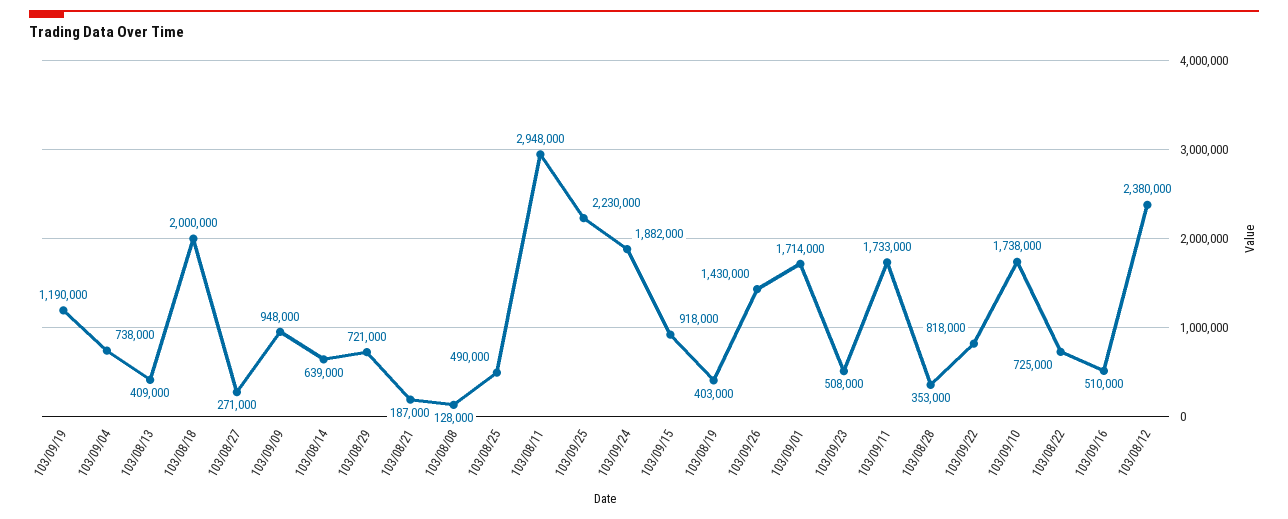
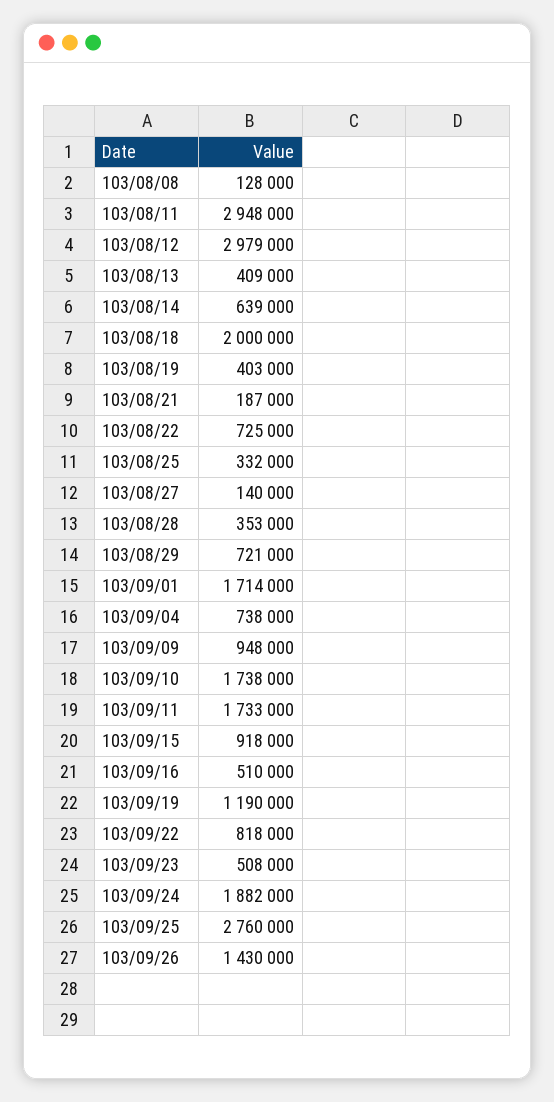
  {
    "103/09/19": 1190000,
    "103/09/04": 738000,
    "103/08/13": 409000,
    "103/08/18": 2000000,
-   "103/08/27": 271000,
+   "103/08/27": 140000,
    "103/09/09": 948000,
    "103/08/14": 639000,
    "103/08/29": 721000,
    "103/08/21": 187000,
    "103/08/08": 128000,
-   "103/08/25": 490000,
+   "103/08/25": 332000,
    "103/08/11": 2948000,
-   "103/09/25": 2230000,
+   "103/09/25": 2760000,
    "103/09/24": 1882000,
    "103/09/15": 918000,
    "103/08/19": 403000,
    "103/09/26": 1430000,
    "103/09/01": 1714000,
    "103/09/23": 508000,
    "103/09/11": 1733000,
    "103/08/28": 353000,
    "103/09/22": 818000,
    "103/09/10": 1738000,
    "103/08/22": 725000,
    "103/09/16": 510000,
-   "103/08/12": 2380000
+   "103/08/12": 2979000
  }

